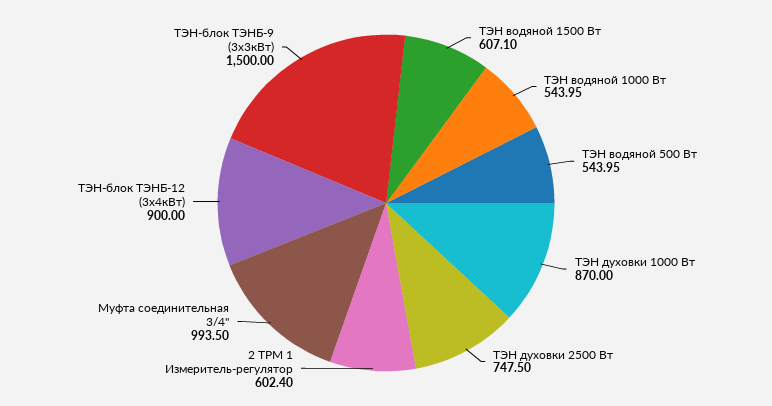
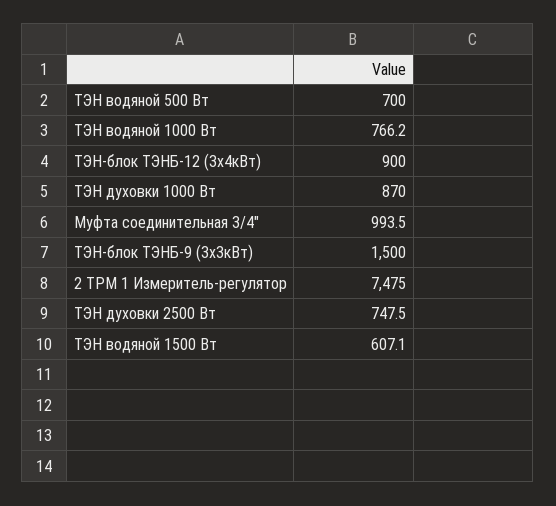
  {
    "ТЭН водяной 1500 Вт": 607.1,
-   "ТЭН водяной 1000 Вт": 543.95,
+   "ТЭН водяной 1000 Вт": 766.2,
-   "ТЭН водяной 500 Вт": 543.95,
+   "ТЭН водяной 500 Вт": 700,
    "ТЭН духовки 1000 Вт": 870,
    "ТЭН духовки 2500 Вт": 747.5,
-   "2 ТРМ 1 Измеритель-регулятор": 602.4,
+   "2 ТРМ 1 Измеритель-регулятор": 7475,
    "Муфта соединительная 3/4\"": 993.5,
    "ТЭН-блок ТЭНБ-12 (3х4кВт)": 900,
    "ТЭН-блок ТЭНБ-9 (3х3кВт)": 1500
  }

